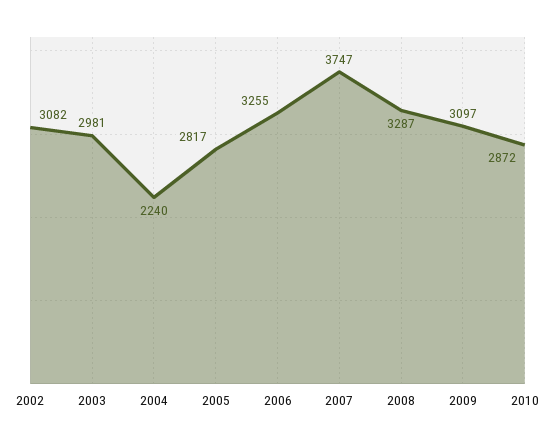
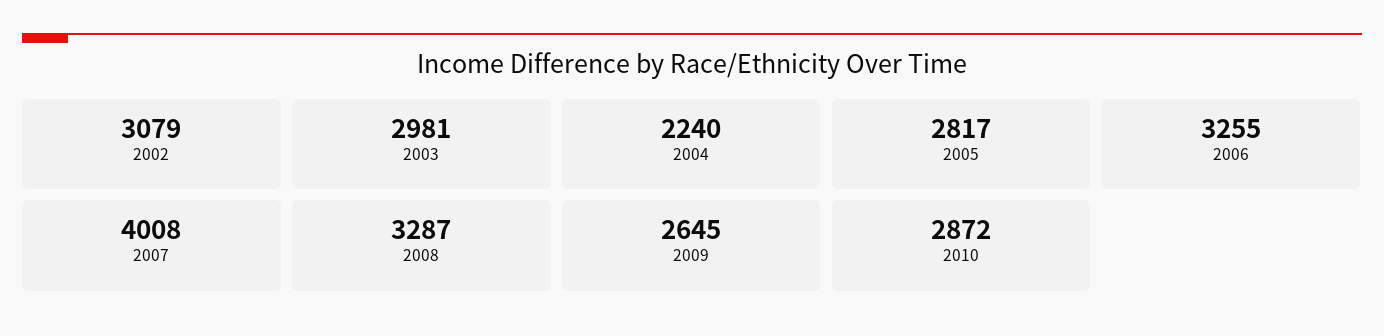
  {
-   "2002": 3082,
+   "2002": 3079,
    "2003": 2981,
    "2004": 2240,
    "2005": 2817,
    "2006": 3255,
-   "2007": 3747,
+   "2007": 4008,
    "2008": 3287,
-   "2009": 3097,
+   "2009": 2645,
    "2010": 2872
  }

